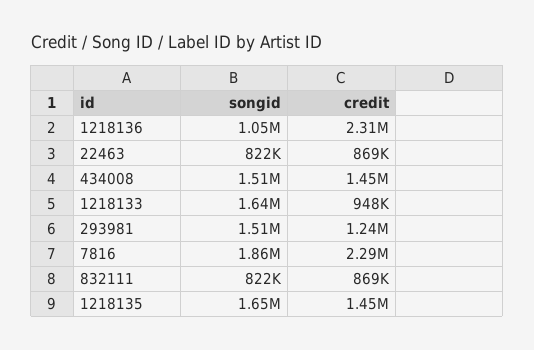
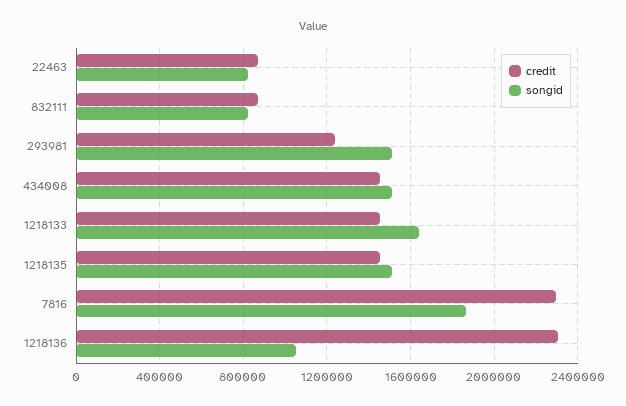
  {
    "songid": {
      "1218136": 1050000,
      "22463": 822000,
      "434008": 1510000,
      "1218133": 1640000,
      "293981": 1510000,
      "7816": 1860000,
      "832111": 822000,
-     "1218135": 1650000
+     "1218135": 1500000
    },
    "credit": {
      "1218136": 2310000,
      "22463": 869000,
      "434008": 1450000,
-     "1218133": 948000,
+     "1218133": 1450000,
      "293981": 1240000,
      "7816": 2290000,
      "832111": 869000,
      "1218135": 1450000
    }
  }

